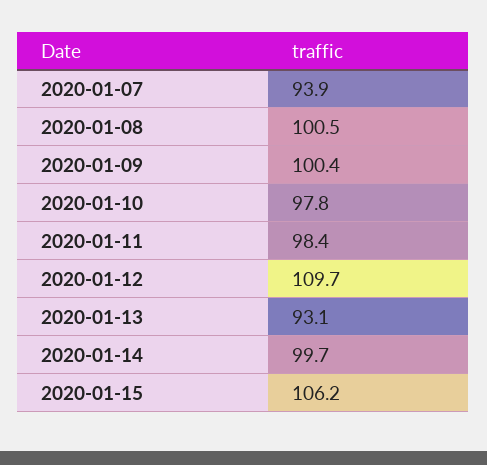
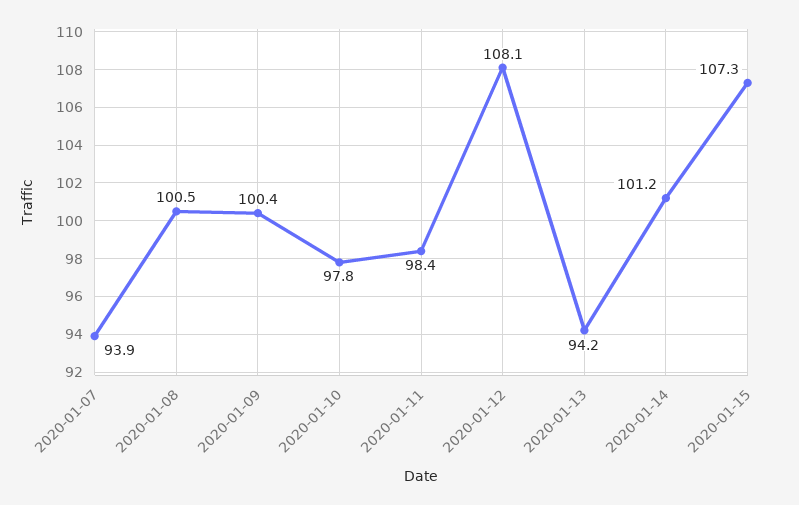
  {
    "2020-01-07": 93.9,
    "2020-01-08": 100.5,
    "2020-01-09": 100.4,
    "2020-01-10": 97.8,
    "2020-01-11": 98.4,
-   "2020-01-12": 109.7,
+   "2020-01-12": 108.1,
-   "2020-01-13": 93.1,
+   "2020-01-13": 94.2,
-   "2020-01-14": 99.7,
+   "2020-01-14": 101.2,
-   "2020-01-15": 106.2
+   "2020-01-15": 107.3
  }

